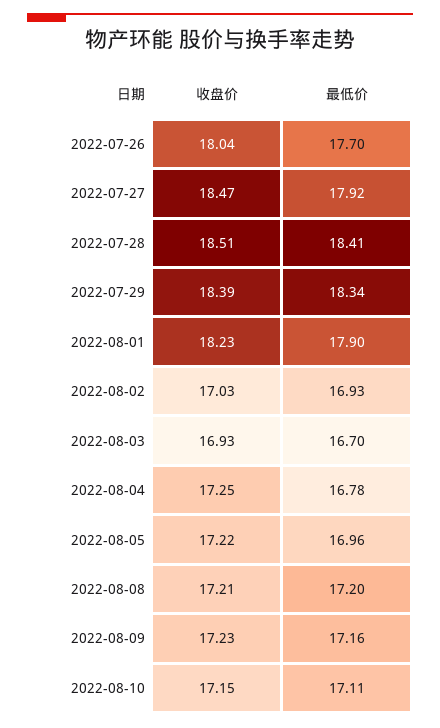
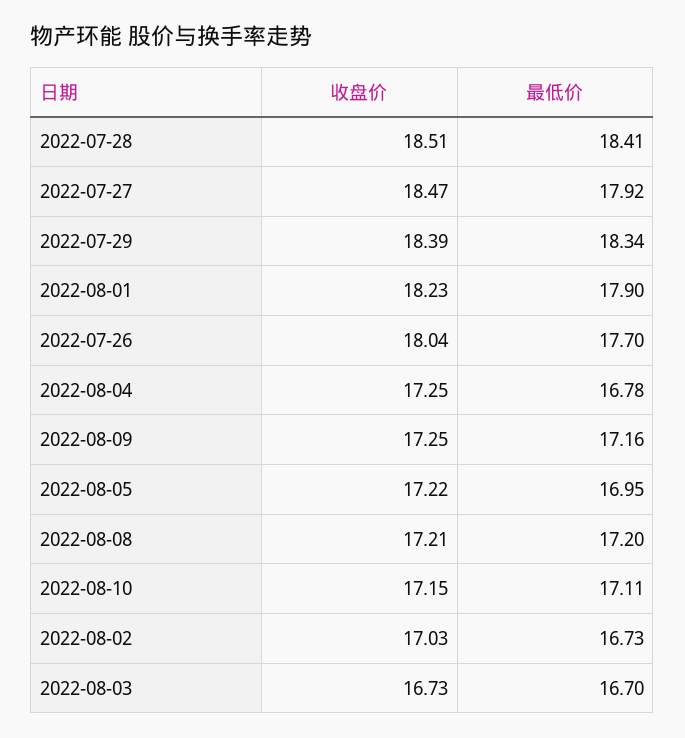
  {
    "收盘价": {
      "2022-07-26": 18.04,
      "2022-07-27": 18.47,
      "2022-07-28": 18.51,
      "2022-07-29": 18.39,
      "2022-08-01": 18.23,
      "2022-08-02": 17.03,
-     "2022-08-03": 16.93,
+     "2022-08-03": 16.73,
      "2022-08-04": 17.25,
      "2022-08-05": 17.22,
      "2022-08-08": 17.21,
-     "2022-08-09": 17.23,
+     "2022-08-09": 17.25,
      "2022-08-10": 17.15
    },
    "最低价": {
      "2022-07-26": 17.7,
      "2022-07-27": 17.92,
      "2022-07-28": 18.41,
      "2022-07-29": 18.34,
      "2022-08-01": 17.9,
-     "2022-08-02": 16.93,
+     "2022-08-02": 16.73,
      "2022-08-03": 16.7,
      "2022-08-04": 16.78,
-     "2022-08-05": 16.96,
+     "2022-08-05": 16.95,
      "2022-08-08": 17.2,
      "2022-08-09": 17.16,
      "2022-08-10": 17.11
    }
  }

